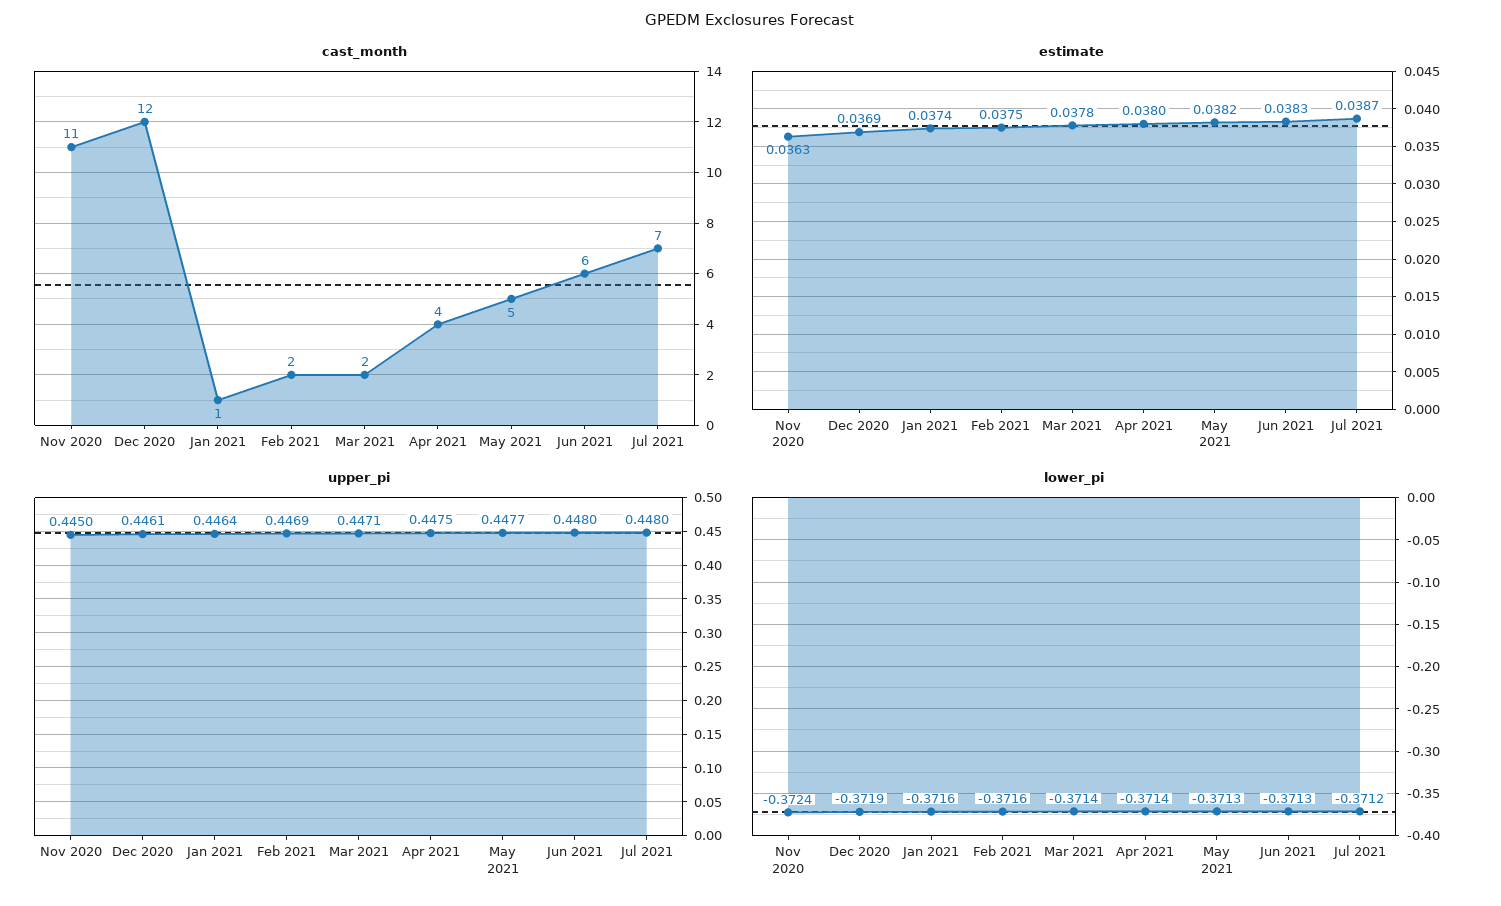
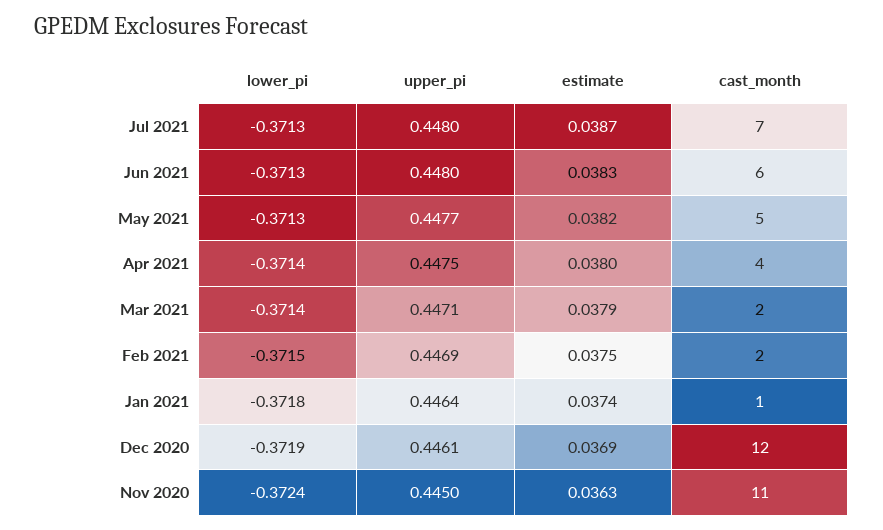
  {
    "cast_month": {
      "Nov 2020": 11,
      "Dec 2020": 12,
      "Jan 2021": 1,
      "Feb 2021": 2,
      "Mar 2021": 2,
      "Apr 2021": 4,
      "May 2021": 5,
      "Jun 2021": 6,
      "Jul 2021": 7
    },
    "estimate": {
      "Nov 2020": 0.0363,
      "Dec 2020": 0.0369,
      "Jan 2021": 0.0374,
      "Feb 2021": 0.0375,
-     "Mar 2021": 0.0378,
+     "Mar 2021": 0.0379,
      "Apr 2021": 0.038,
      "May 2021": 0.0382,
      "Jun 2021": 0.0383,
      "Jul 2021": 0.0387
    },
    "upper_pi": {
      "Nov 2020": 0.445,
      "Dec 2020": 0.4461,
      "Jan 2021": 0.4464,
      "Feb 2021": 0.4469,
      "Mar 2021": 0.4471,
      "Apr 2021": 0.4475,
      "May 2021": 0.4477,
      "Jun 2021": 0.448,
      "Jul 2021": 0.448
    },
    "lower_pi": {
      "Nov 2020": -0.3724,
      "Dec 2020": -0.3719,
-     "Jan 2021": -0.3716,
+     "Jan 2021": -0.3718,
-     "Feb 2021": -0.3716,
+     "Feb 2021": -0.3715,
      "Mar 2021": -0.3714,
      "Apr 2021": -0.3714,
      "May 2021": -0.3713,
      "Jun 2021": -0.3713,
-     "Jul 2021": -0.3712
+     "Jul 2021": -0.3713
    }
  }

